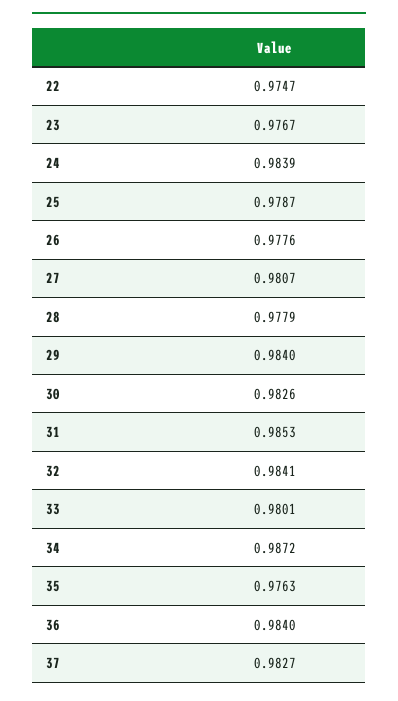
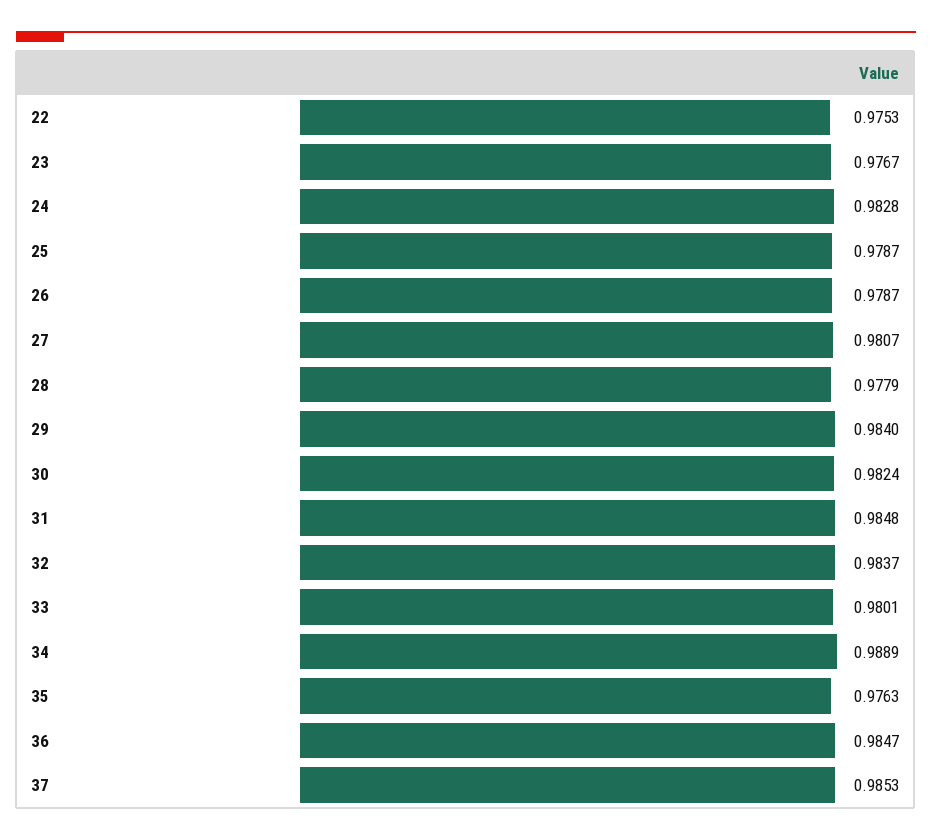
  {
-   "22": 0.9747,
+   "22": 0.9753,
    "23": 0.9767,
-   "24": 0.9839,
+   "24": 0.9828,
    "25": 0.9787,
-   "26": 0.9776,
+   "26": 0.9787,
    "27": 0.9807,
    "28": 0.9779,
    "29": 0.984,
-   "30": 0.9826,
+   "30": 0.9824,
-   "31": 0.9853,
+   "31": 0.9848,
-   "32": 0.9841,
+   "32": 0.9837,
    "33": 0.9801,
-   "34": 0.9872,
+   "34": 0.9889,
    "35": 0.9763,
-   "36": 0.984,
+   "36": 0.9847,
-   "37": 0.9827
+   "37": 0.9853
  }

